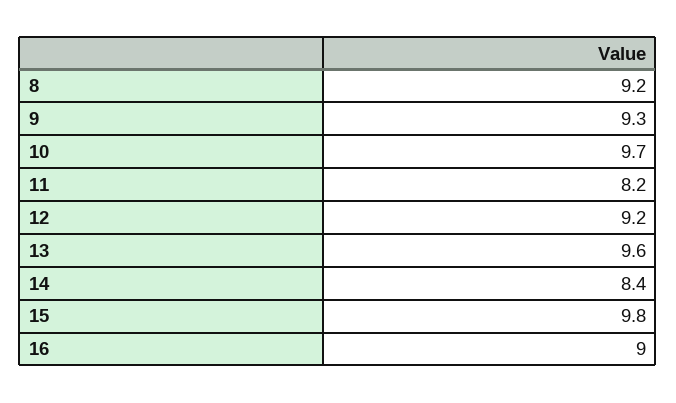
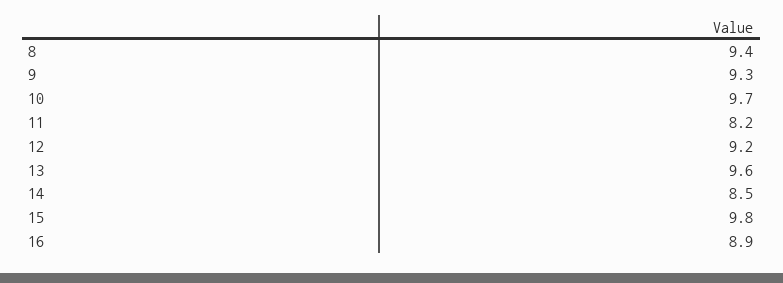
  {
-   "8": 9.2,
+   "8": 9.4,
    "9": 9.3,
    "10": 9.7,
    "11": 8.2,
    "12": 9.2,
    "13": 9.6,
-   "14": 8.4,
+   "14": 8.5,
    "15": 9.8,
-   "16": 9
+   "16": 8.9
  }

